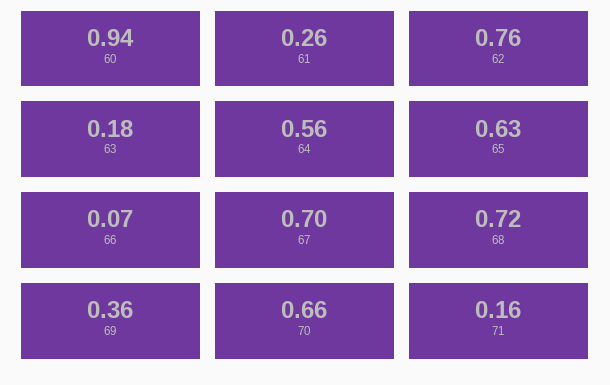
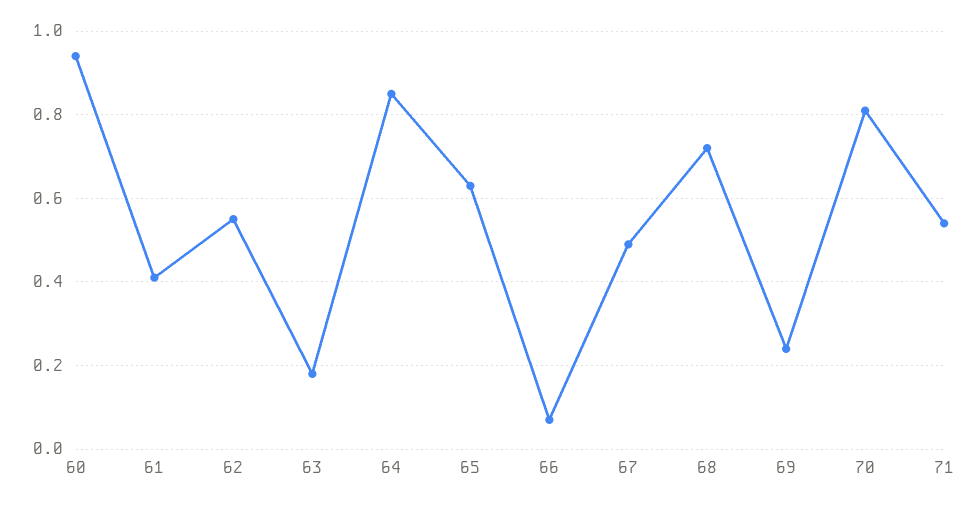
  {
    "60": 0.94,
-   "61": 0.26,
+   "61": 0.4,
-   "62": 0.76,
+   "62": 0.55,
    "63": 0.18,
-   "64": 0.56,
+   "64": 0.85,
    "65": 0.63,
    "66": 0.07,
-   "67": 0.7,
+   "67": 0.5,
    "68": 0.72,
-   "69": 0.36,
+   "69": 0.25,
-   "70": 0.66,
+   "70": 0.8,
-   "71": 0.16
+   "71": 0.55
  }

